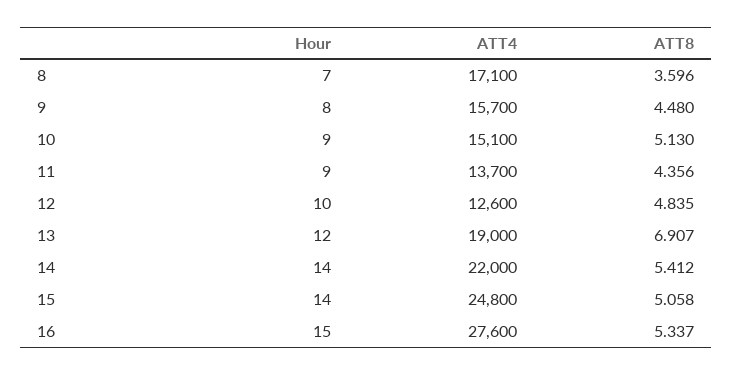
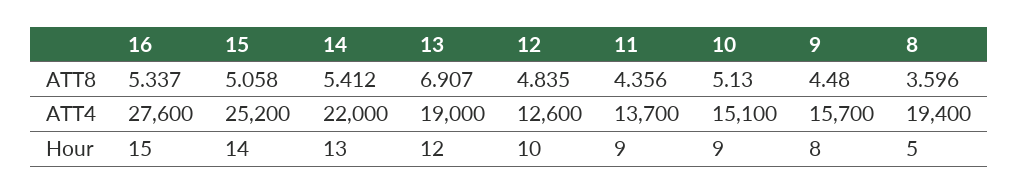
  {
    "Hour": {
-     "8": 7,
+     "8": 5,
      "9": 8,
      "10": 9,
      "11": 9,
      "12": 10,
      "13": 12,
-     "14": 14,
+     "14": 13,
      "15": 14,
      "16": 15
    },
    "ATT4": {
-     "8": 17100,
+     "8": 19400,
      "9": 15700,
      "10": 15100,
      "11": 13700,
      "12": 12600,
      "13": 19000,
      "14": 22000,
-     "15": 24800,
+     "15": 25200,
      "16": 27600
    },
    "ATT8": {
      "8": 3.596,
      "9": 4.48,
      "10": 5.13,
      "11": 4.356,
      "12": 4.835,
      "13": 6.907,
      "14": 5.412,
      "15": 5.058,
      "16": 5.337
    }
  }

